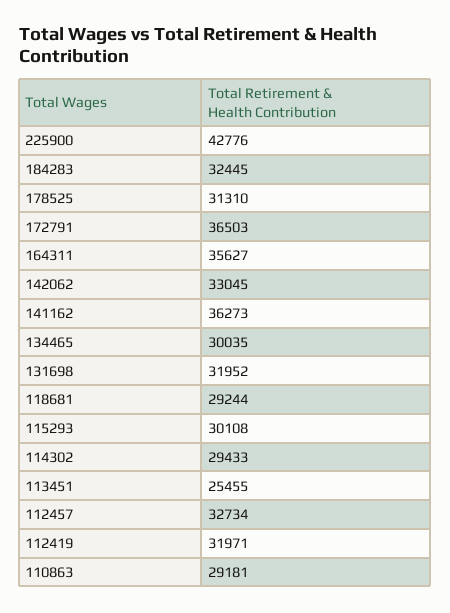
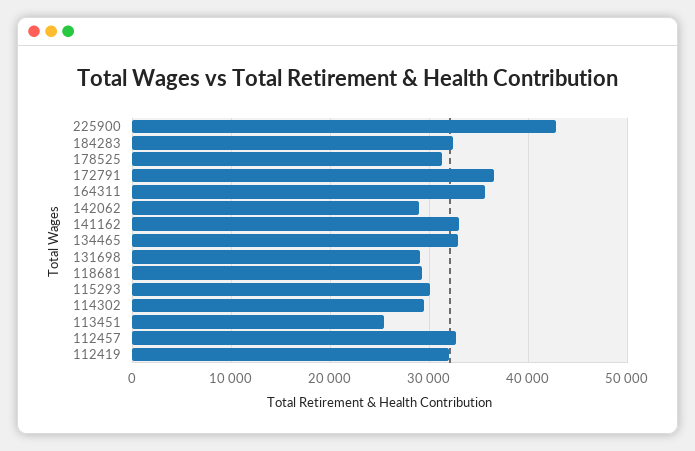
  {
    "225900": 42776,
    "184283": 32445,
    "178525": 31310,
    "172791": 36503,
    "164311": 35627,
-   "142062": 33045,
+   "142062": 29000,
-   "141162": 36273,
+   "141162": 33000,
-   "134465": 30035,
+   "134465": 33000,
-   "131698": 31952,
+   "131698": 29000,
    "118681": 29244,
    "115293": 30108,
    "114302": 29433,
    "113451": 25455,
    "112457": 32734,
-   "112419": 31971,
+   "112419": 31971
-   "110863": 29181
  }

